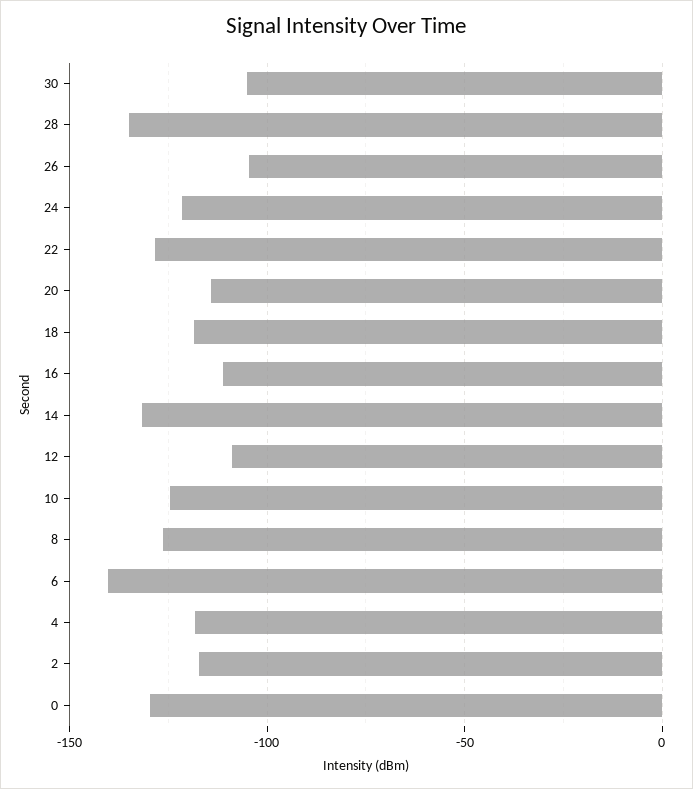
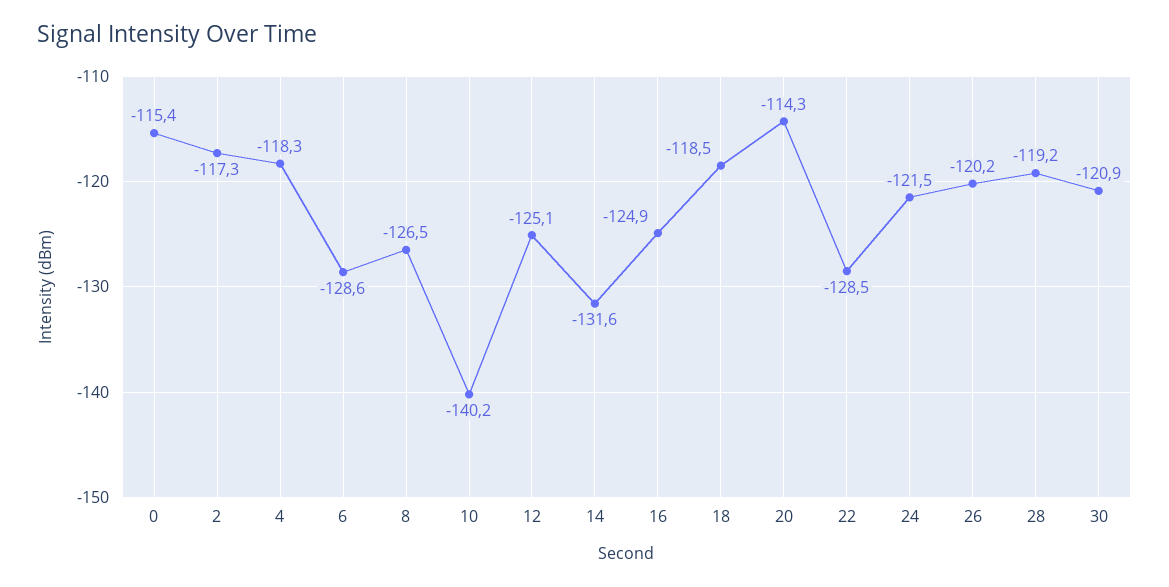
  {
-   "30": -105,
+   "30": -120.9,
-   "28": -135,
+   "28": -119.2,
-   "26": -105,
+   "26": -120.2,
    "24": -121.5,
    "22": -128.5,
    "20": -114.3,
    "18": -118.5,
-   "16": -110,
+   "16": -124.9,
    "14": -131.6,
-   "12": -110,
+   "12": -125.1,
-   "10": -125,
+   "10": -140.2,
    "8": -126.5,
-   "6": -140,
+   "6": -128.6,
    "4": -118.3,
    "2": -117.3,
-   "0": -130
+   "0": -115.4
  }

